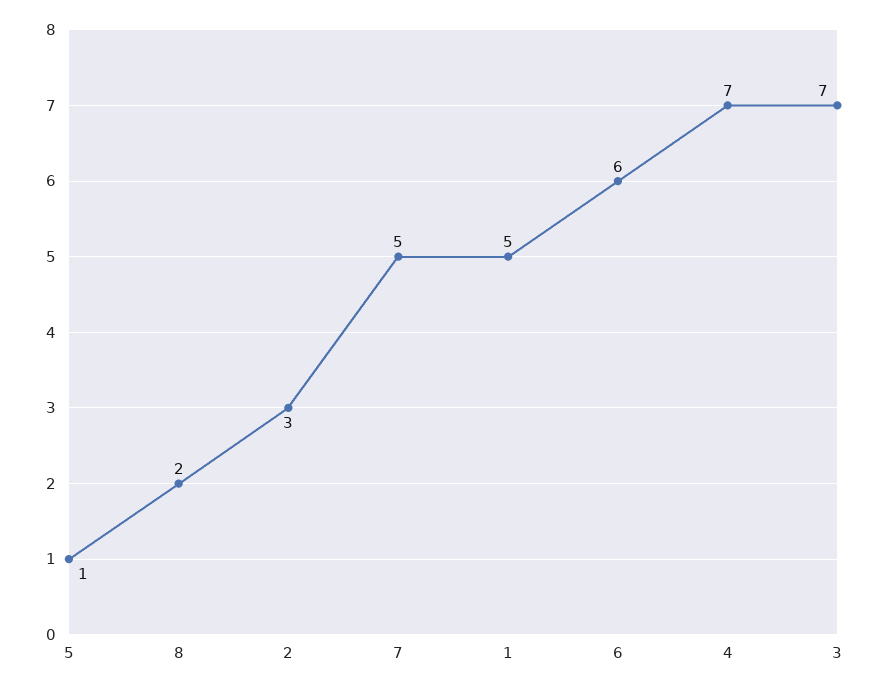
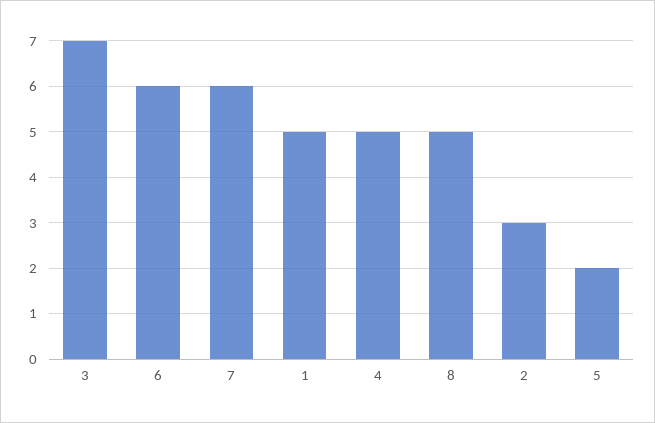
  {
-   "5": 1,
+   "5": 2,
-   "8": 2,
+   "8": 5,
    "2": 3,
-   "7": 5,
+   "7": 6,
    "1": 5,
    "6": 6,
-   "4": 7,
+   "4": 5,
    "3": 7
  }

